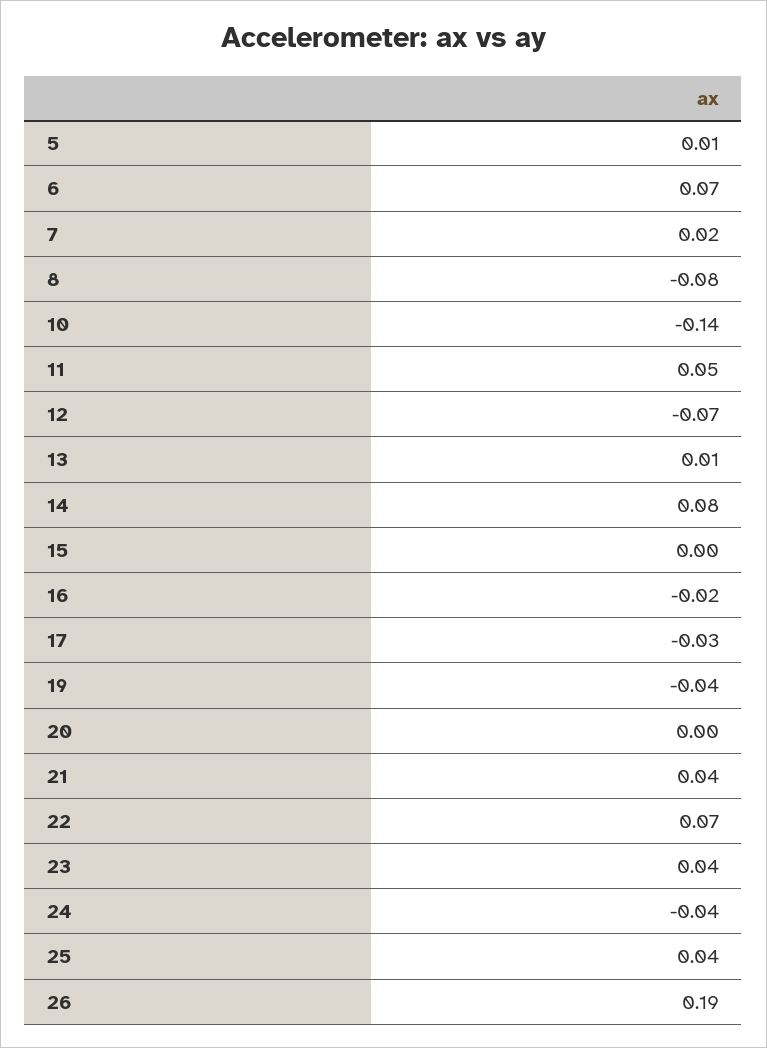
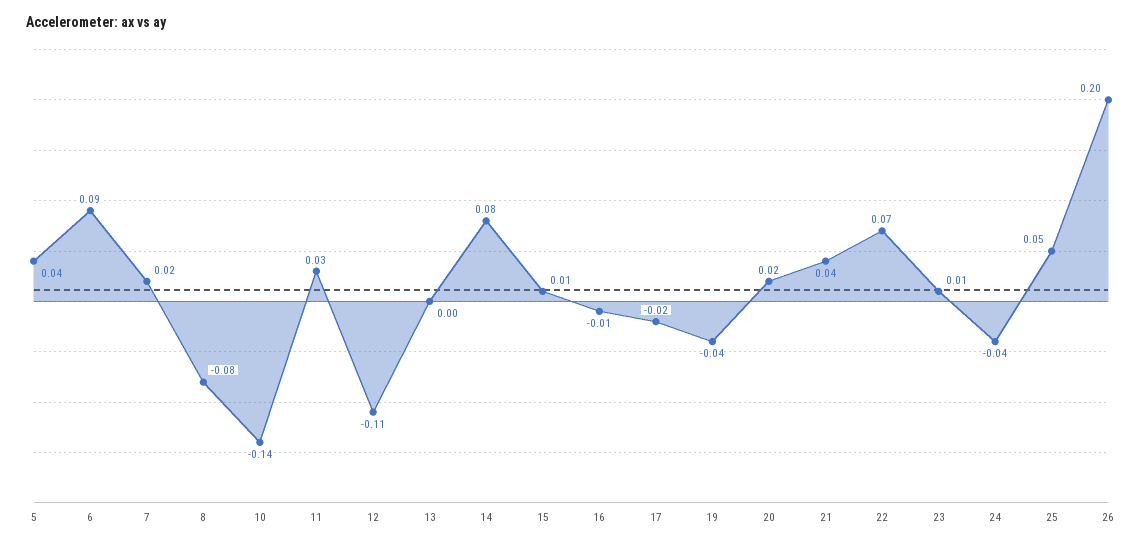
  {
-   "5": 0.01,
+   "5": 0.04,
-   "6": 0.07,
+   "6": 0.09,
    "7": 0.02,
    "8": -0.08,
    "10": -0.14,
-   "11": 0.05,
+   "11": 0.03,
-   "12": -0.07,
+   "12": -0.11,
-   "13": 0.01,
+   "13": 0,
    "14": 0.08,
-   "15": 0,
+   "15": 0.01,
-   "16": -0.02,
+   "16": -0.01,
-   "17": -0.03,
+   "17": -0.02,
    "19": -0.04,
-   "20": 0,
+   "20": 0.02,
    "21": 0.04,
    "22": 0.07,
-   "23": 0.04,
+   "23": 0.01,
    "24": -0.04,
-   "25": 0.04,
+   "25": 0.05,
-   "26": 0.19
+   "26": 0.2
  }

